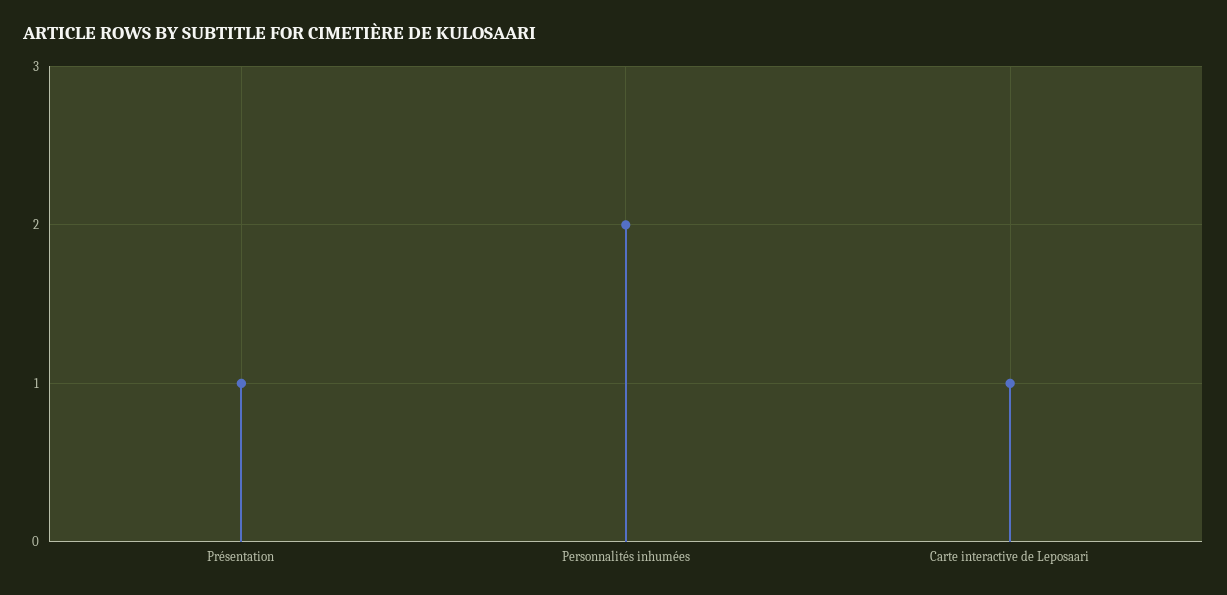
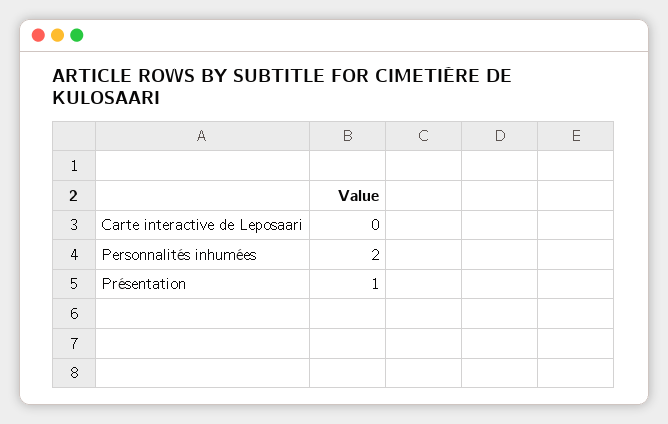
  {
    "Présentation": 1,
    "Personnalités inhumées": 2,
-   "Carte interactive de Leposaari": 1
+   "Carte interactive de Leposaari": 0
  }

